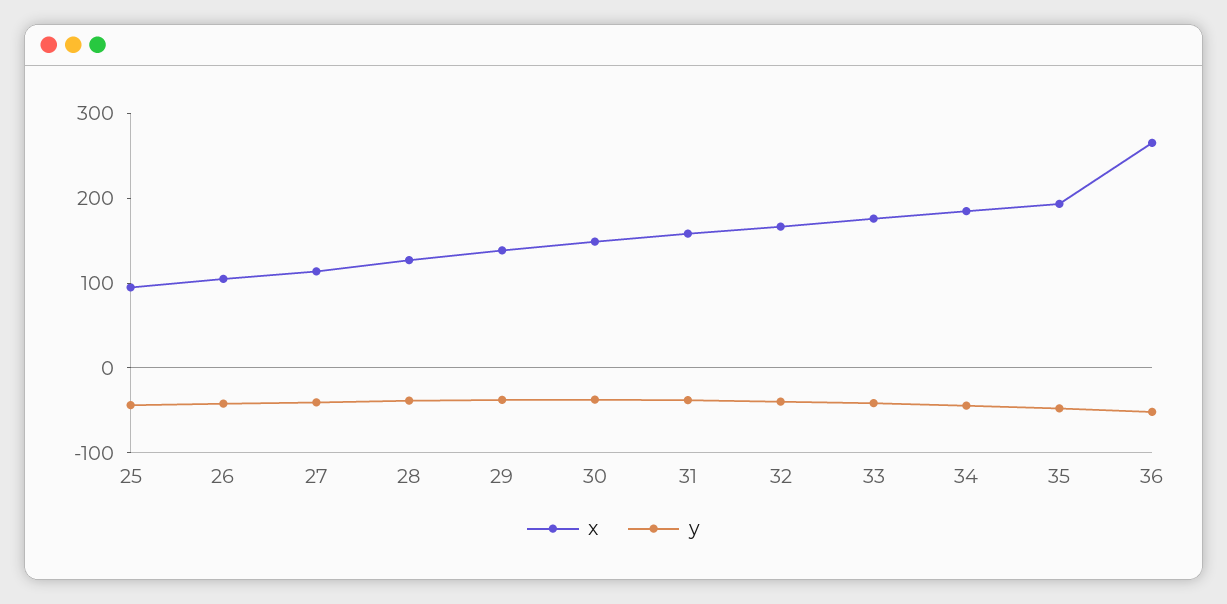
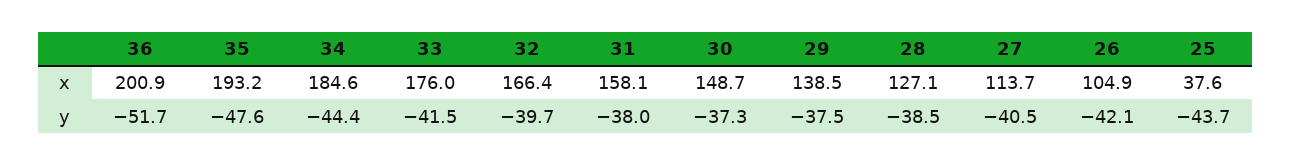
  {
    "x": {
-     "25": 100,
+     "25": 37.6,
      "26": 104.9,
      "27": 113.7,
      "28": 127.1,
      "29": 138.5,
      "30": 148.7,
      "31": 158.1,
      "32": 166.4,
      "33": 176,
      "34": 184.6,
      "35": 193.2,
-     "36": 260
+     "36": 200.9
    },
    "y": {
      "25": -43.7,
      "26": -42.1,
      "27": -40.5,
      "28": -38.5,
      "29": -37.5,
      "30": -37.3,
      "31": -38,
      "32": -39.7,
      "33": -41.5,
      "34": -44.4,
      "35": -47.6,
      "36": -51.7
    }
  }

